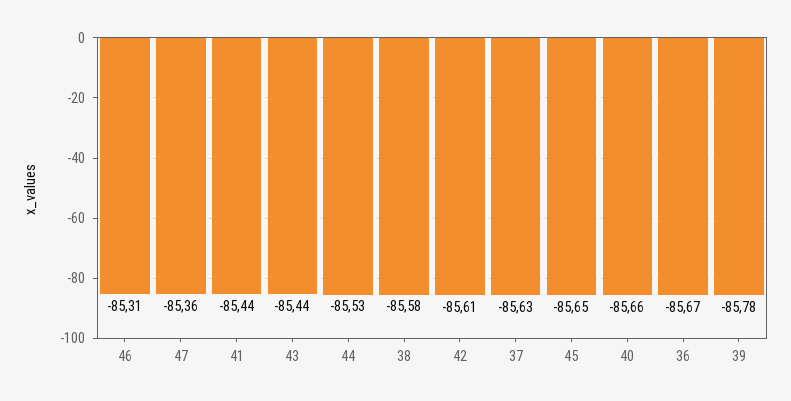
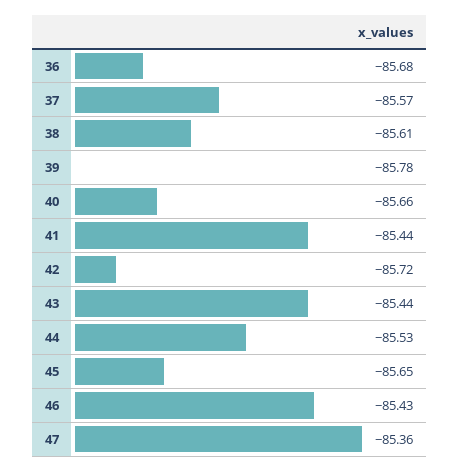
  {
-   "46": -85.31,
+   "46": -85.43,
    "47": -85.36,
    "41": -85.44,
    "43": -85.44,
    "44": -85.53,
-   "38": -85.58,
+   "38": -85.61,
-   "42": -85.61,
+   "42": -85.72,
-   "37": -85.63,
+   "37": -85.57,
    "45": -85.65,
    "40": -85.66,
-   "36": -85.67,
+   "36": -85.68,
    "39": -85.78
  }

